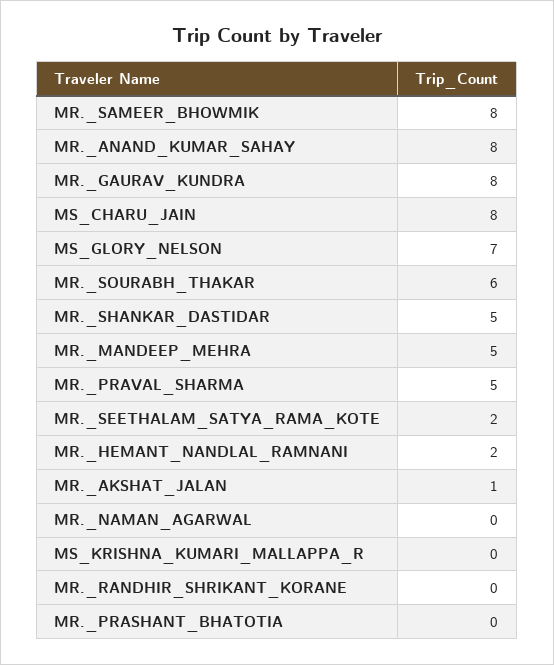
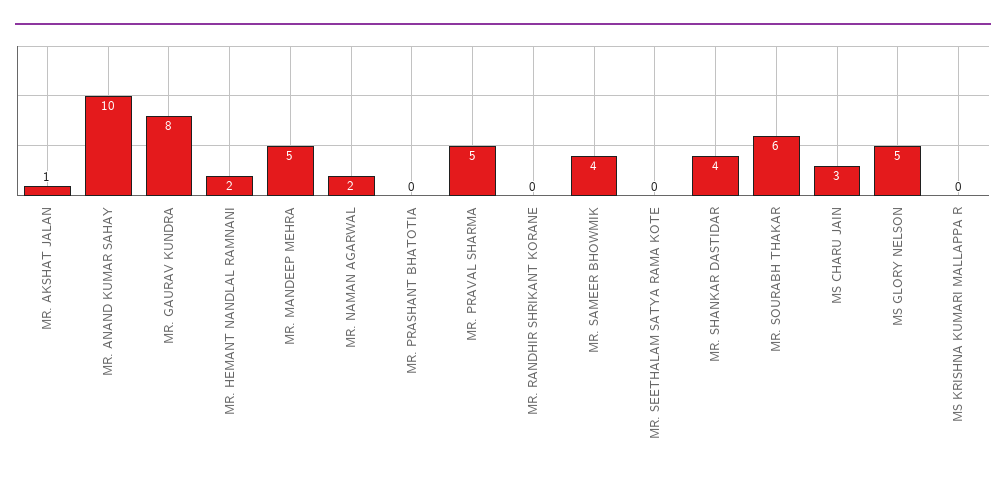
  {
-   "MR._SAMEER_BHOWMIK": 8,
+   "MR._SAMEER_BHOWMIK": 4,
-   "MR._ANAND_KUMAR_SAHAY": 8,
+   "MR._ANAND_KUMAR_SAHAY": 10,
    "MR._GAURAV_KUNDRA": 8,
-   "MS_CHARU_JAIN": 8,
+   "MS_CHARU_JAIN": 3,
-   "MS_GLORY_NELSON": 7,
+   "MS_GLORY_NELSON": 5,
    "MR._SOURABH_THAKAR": 6,
-   "MR._SHANKAR_DASTIDAR": 5,
+   "MR._SHANKAR_DASTIDAR": 4,
    "MR._MANDEEP_MEHRA": 5,
    "MR._PRAVAL_SHARMA": 5,
-   "MR._SEETHALAM_SATYA_RAMA_KOTE": 2,
+   "MR._SEETHALAM_SATYA_RAMA_KOTE": 0,
    "MR._HEMANT_NANDLAL_RAMNANI": 2,
    "MR._AKSHAT_JALAN": 1,
-   "MR._NAMAN_AGARWAL": 0,
+   "MR._NAMAN_AGARWAL": 2,
    "MS_KRISHNA_KUMARI_MALLAPPA_R": 0,
    "MR._RANDHIR_SHRIKANT_KORANE": 0,
    "MR._PRASHANT_BHATOTIA": 0
  }

